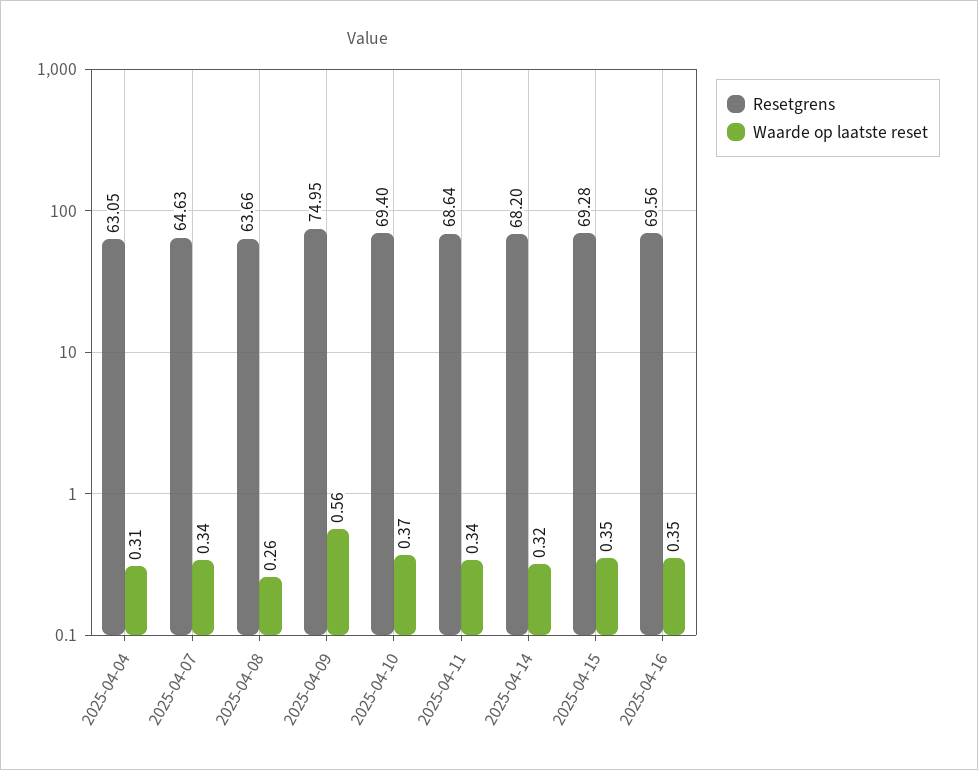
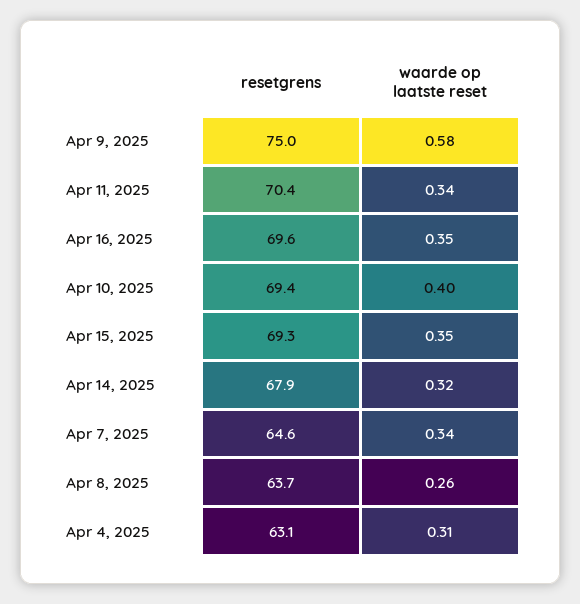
  {
    "Resetgrens": {
      "2025-04-04": 63.05,
      "2025-04-07": 64.63,
      "2025-04-08": 63.66,
      "2025-04-09": 74.95,
      "2025-04-10": 69.4,
-     "2025-04-11": 68.64,
+     "2025-04-11": 70.4,
-     "2025-04-14": 68.2,
+     "2025-04-14": 67.9,
      "2025-04-15": 69.28,
      "2025-04-16": 69.56
    },
    "Waarde op laatste reset": {
      "2025-04-04": 0.31,
      "2025-04-07": 0.34,
      "2025-04-08": 0.26,
-     "2025-04-09": 0.56,
+     "2025-04-09": 0.58,
-     "2025-04-10": 0.37,
+     "2025-04-10": 0.4,
      "2025-04-11": 0.34,
      "2025-04-14": 0.32,
      "2025-04-15": 0.35,
      "2025-04-16": 0.35
    }
  }

